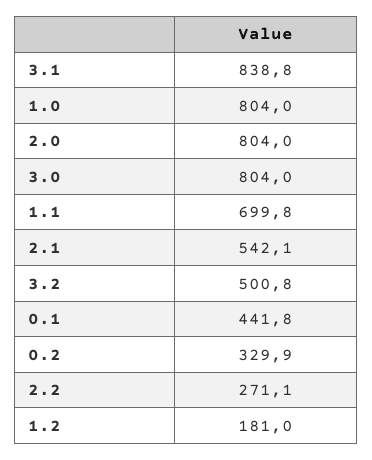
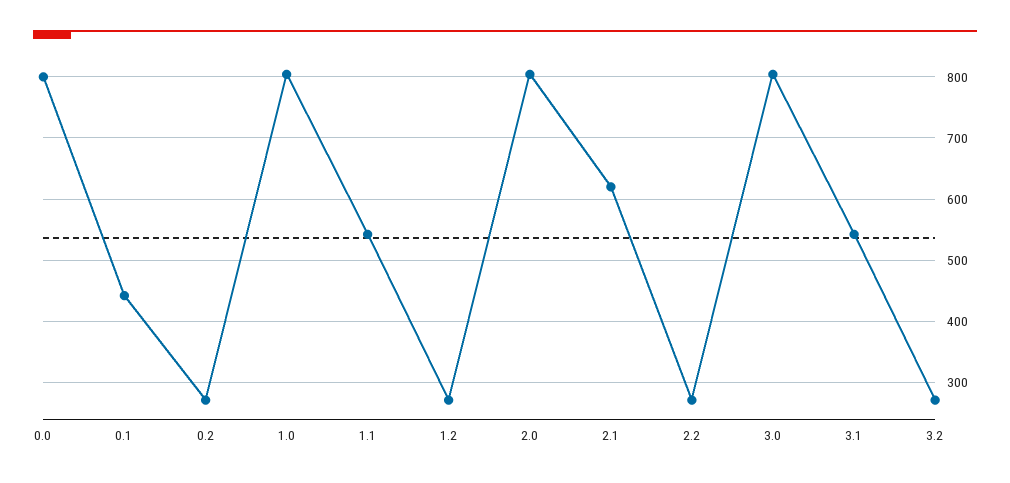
  {
-   "3.1": 838.8,
+   "3.1": 540,
    "1.0": 804,
    "2.0": 804,
    "3.0": 804,
-   "1.1": 699.8,
+   "1.1": 540,
-   "2.1": 542.1,
+   "2.1": 620,
-   "3.2": 500.8,
+   "3.2": 270,
    "0.1": 441.8,
-   "0.2": 329.9,
+   "0.2": 270,
    "2.2": 271.1,
-   "1.2": 181
+   "1.2": 270,
+   "0.0": 800
  }

